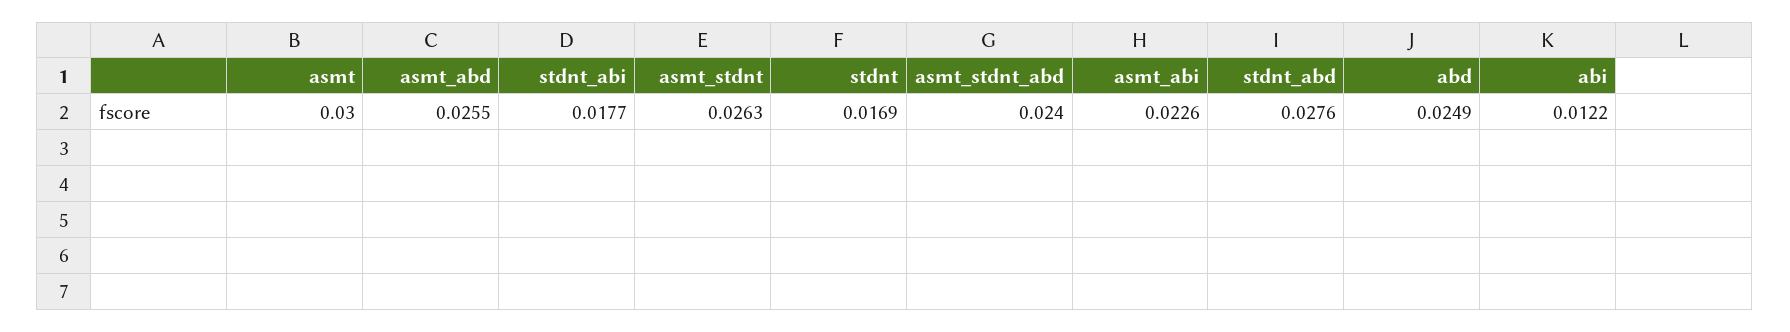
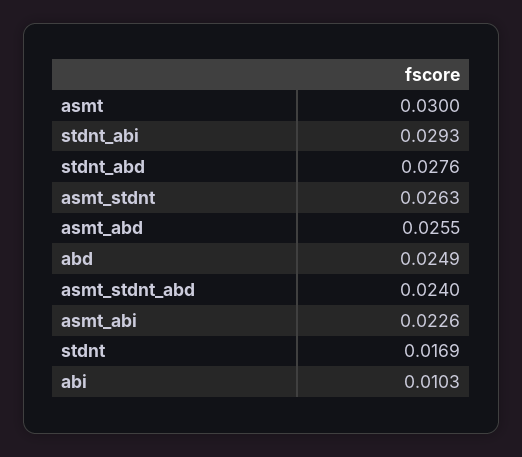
  {
    "asmt": 0.03,
    "asmt_abd": 0.0255,
-   "stdnt_abi": 0.0177,
+   "stdnt_abi": 0.0293,
    "asmt_stdnt": 0.0263,
    "stdnt": 0.0169,
    "asmt_stdnt_abd": 0.024,
    "asmt_abi": 0.0226,
    "stdnt_abd": 0.0276,
    "abd": 0.0249,
-   "abi": 0.0122
+   "abi": 0.0103
  }

